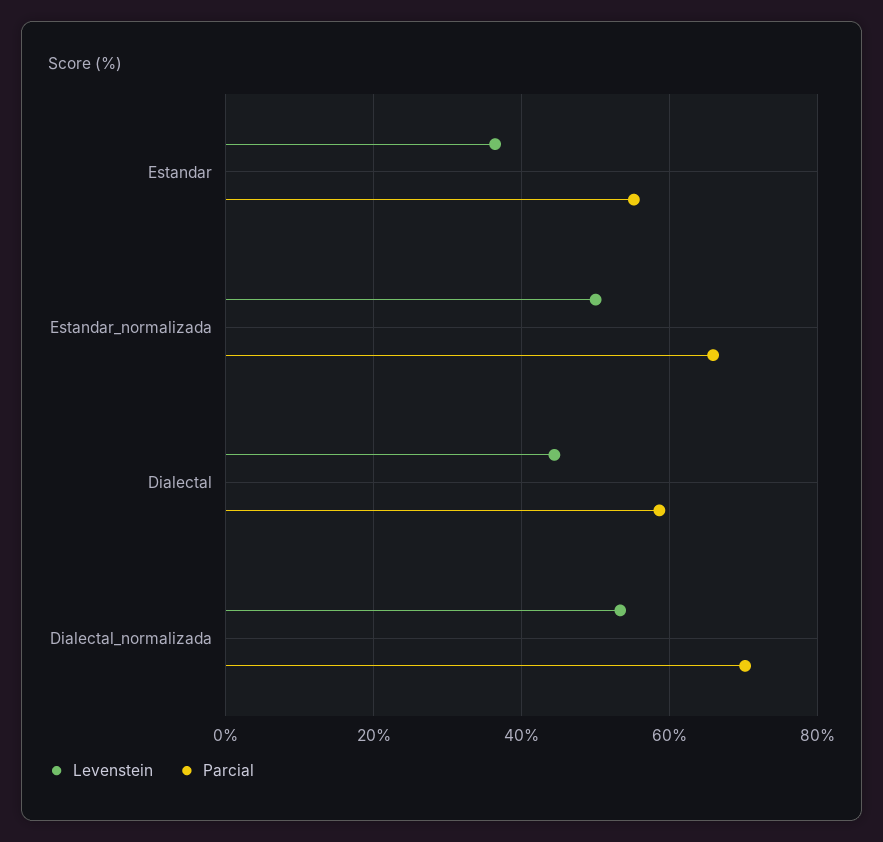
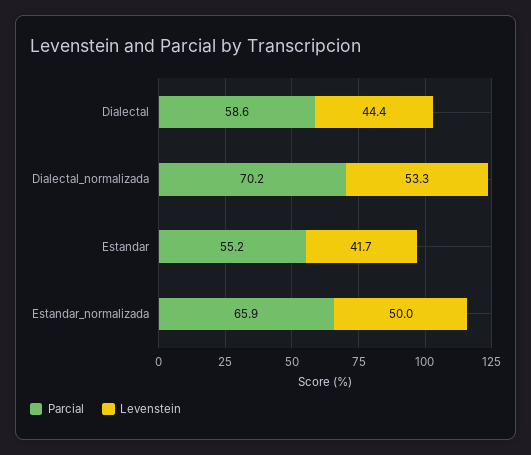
  {
    "Levenstein": {
-     "Estandar": 36,
+     "Estandar": 41.7,
      "Estandar_normalizada": 50,
      "Dialectal": 44.4,
      "Dialectal_normalizada": 53.3
    },
    "Parcial": {
      "Estandar": 55.2,
      "Estandar_normalizada": 65.9,
      "Dialectal": 58.6,
      "Dialectal_normalizada": 70.2
    }
  }

